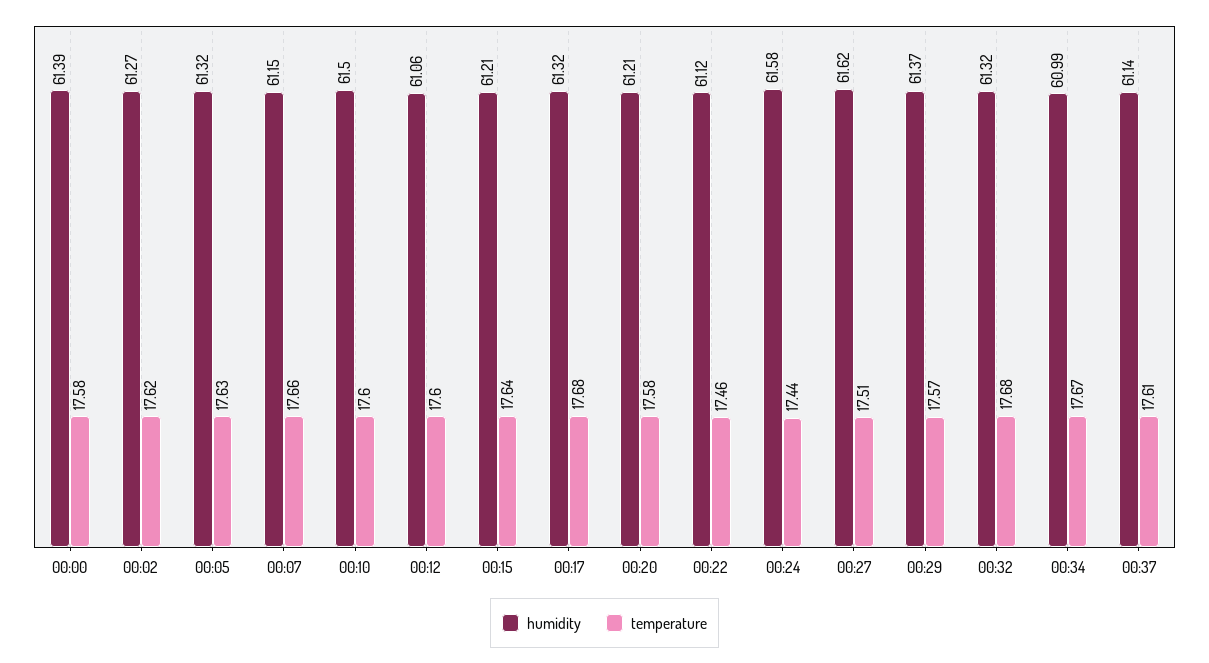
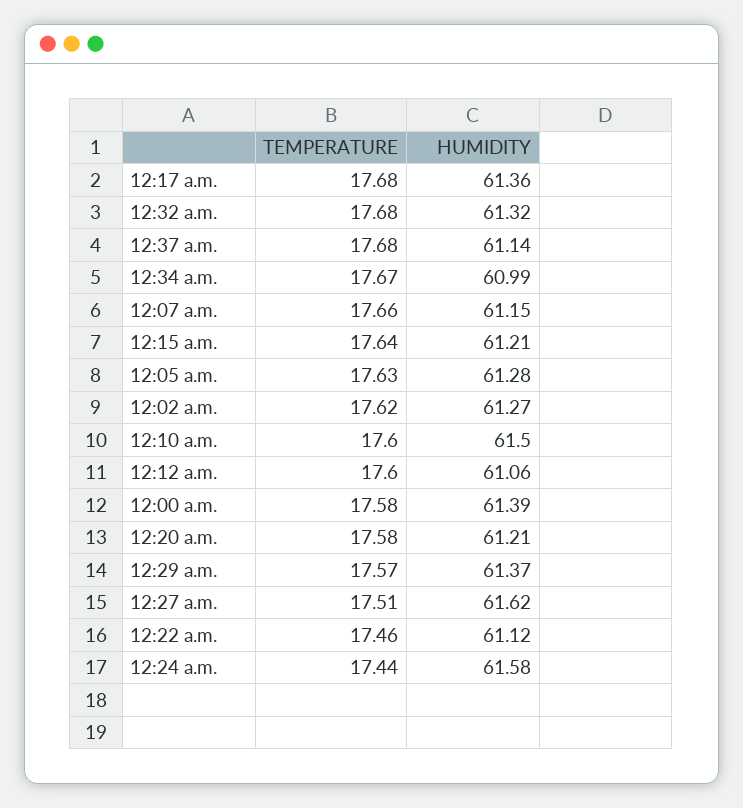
  {
    "humidity": {
      "00:00": 61.39,
      "00:02": 61.27,
-     "00:05": 61.32,
+     "00:05": 61.28,
      "00:07": 61.15,
      "00:10": 61.5,
      "00:12": 61.06,
      "00:15": 61.21,
-     "00:17": 61.32,
+     "00:17": 61.36,
      "00:20": 61.21,
      "00:22": 61.12,
      "00:24": 61.58,
      "00:27": 61.62,
      "00:29": 61.37,
      "00:32": 61.32,
      "00:34": 60.99,
      "00:37": 61.14
    },
    "temperature": {
      "00:00": 17.58,
      "00:02": 17.62,
      "00:05": 17.63,
      "00:07": 17.66,
      "00:10": 17.6,
      "00:12": 17.6,
      "00:15": 17.64,
      "00:17": 17.68,
      "00:20": 17.58,
      "00:22": 17.46,
      "00:24": 17.44,
      "00:27": 17.51,
      "00:29": 17.57,
      "00:32": 17.68,
      "00:34": 17.67,
-     "00:37": 17.61
+     "00:37": 17.68
    }
  }

